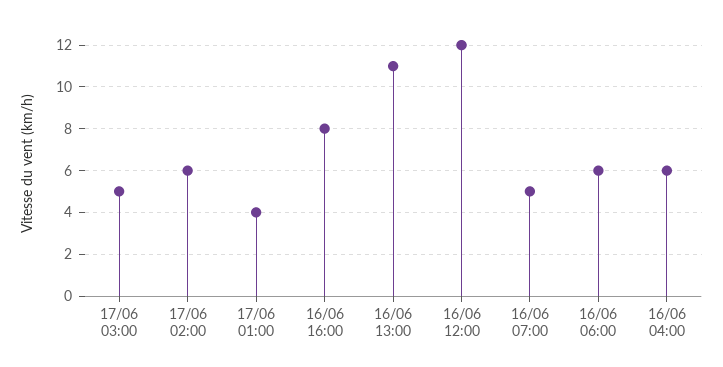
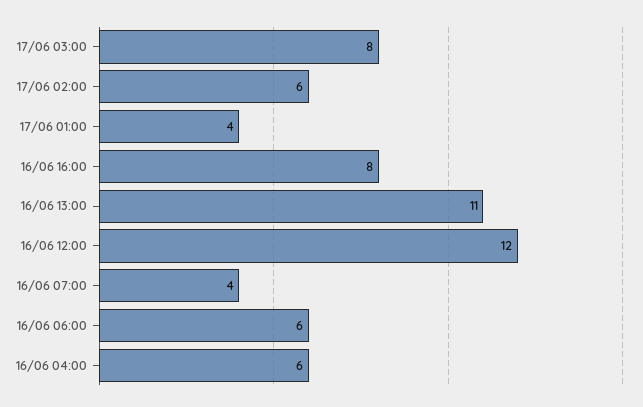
  {
-   "17/06 03:00": 5,
+   "17/06 03:00": 8,
    "17/06 02:00": 6,
    "17/06 01:00": 4,
    "16/06 16:00": 8,
    "16/06 13:00": 11,
    "16/06 12:00": 12,
-   "16/06 07:00": 5,
+   "16/06 07:00": 4,
    "16/06 06:00": 6,
    "16/06 04:00": 6
  }

